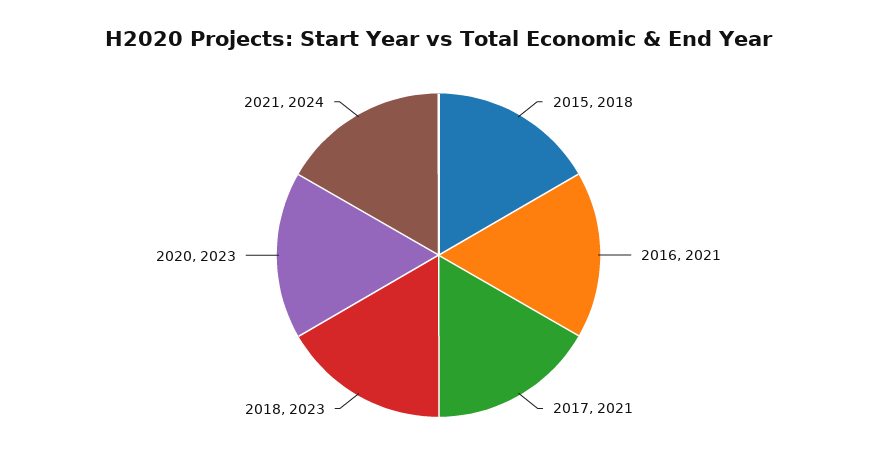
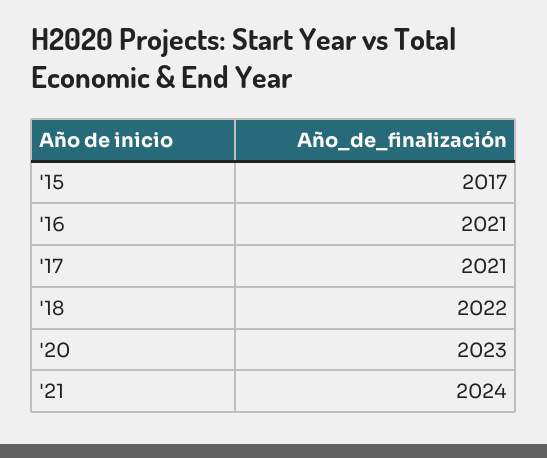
  {
-   "2015": 2018,
+   "2015": 2017,
    "2016": 2021,
    "2017": 2021,
-   "2018": 2023,
+   "2018": 2022,
    "2020": 2023,
    "2021": 2024
  }

